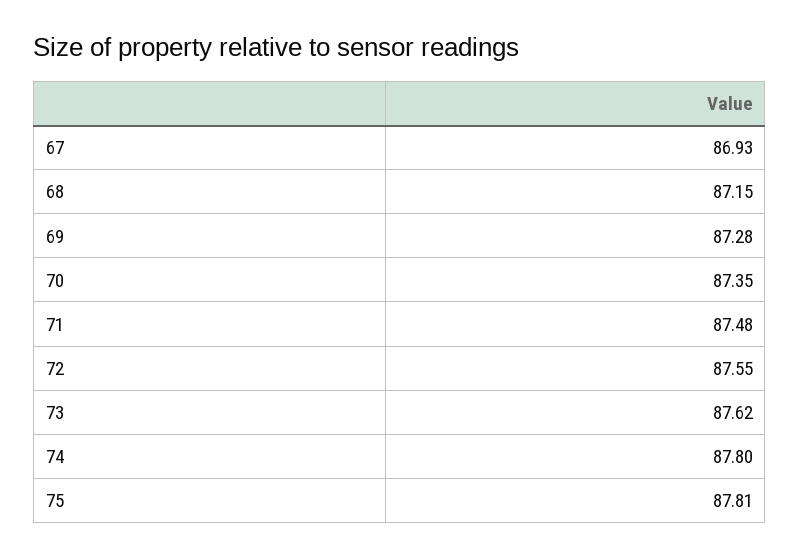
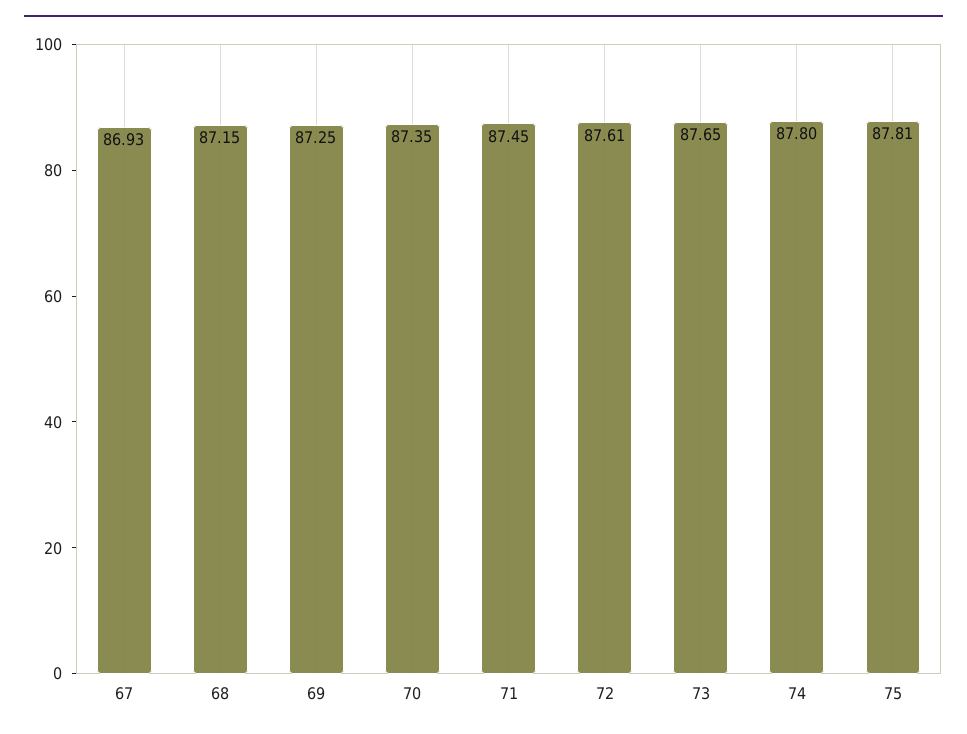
  {
    "67": 86.93,
    "68": 87.15,
-   "69": 87.28,
+   "69": 87.25,
    "70": 87.35,
-   "71": 87.48,
+   "71": 87.45,
-   "72": 87.55,
+   "72": 87.61,
-   "73": 87.62,
+   "73": 87.65,
    "74": 87.8,
    "75": 87.81
  }

